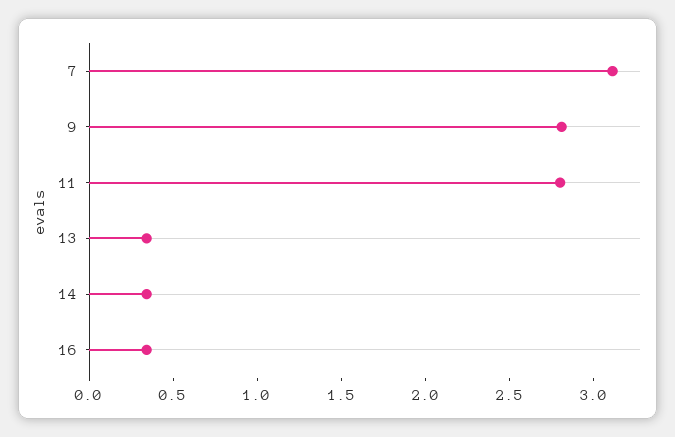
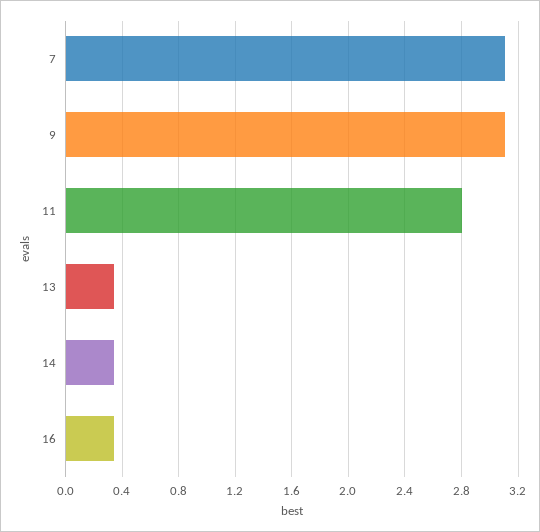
  {
    "7": 3.1,
-   "9": 2.8,
+   "9": 3.1,
    "11": 2.8,
    "13": 0.35,
    "14": 0.35,
    "16": 0.35
  }

